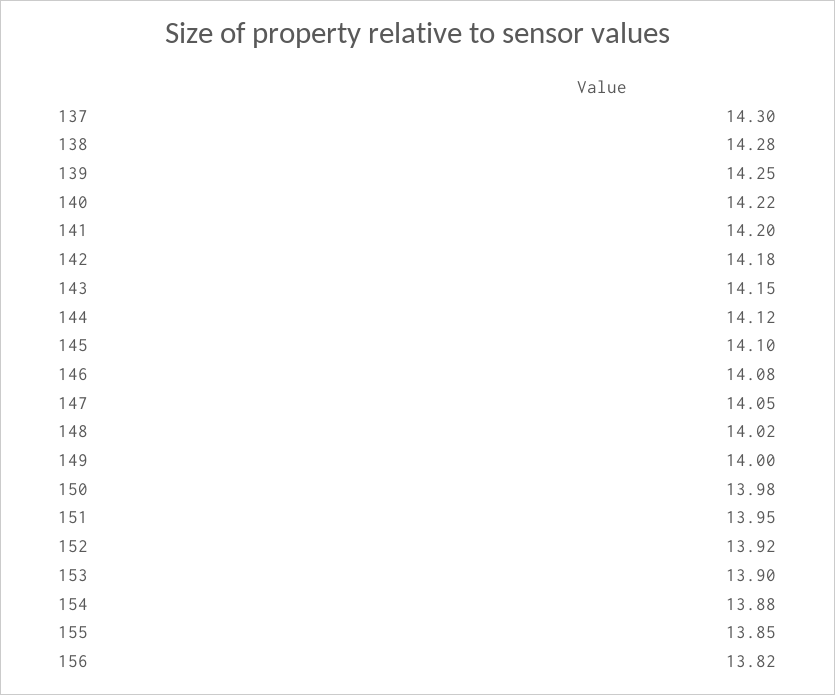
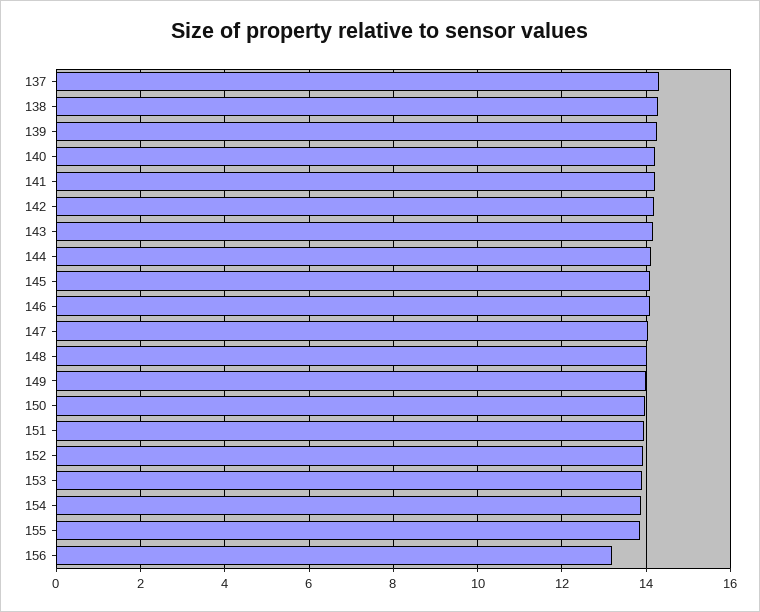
  {
    "137": 14.3,
    "138": 14.28,
    "139": 14.25,
    "140": 14.22,
    "141": 14.2,
    "142": 14.18,
    "143": 14.15,
    "144": 14.12,
    "145": 14.1,
    "146": 14.08,
    "147": 14.05,
    "148": 14.02,
    "149": 14,
    "150": 13.98,
    "151": 13.95,
    "152": 13.92,
    "153": 13.9,
    "154": 13.88,
    "155": 13.85,
-   "156": 13.82
+   "156": 13.2
  }

